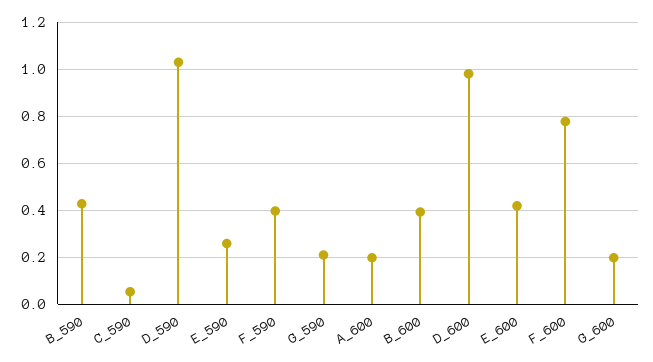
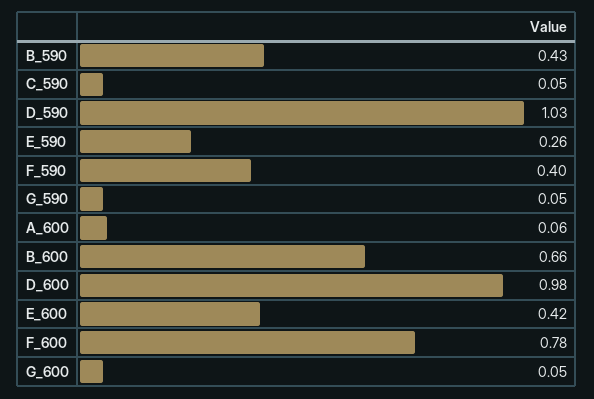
  {
    "B_590": 0.43,
    "C_590": 0.05,
    "D_590": 1.03,
    "E_590": 0.26,
    "F_590": 0.4,
-   "G_590": 0.2,
+   "G_590": 0.05,
-   "A_600": 0.2,
+   "A_600": 0.06,
-   "B_600": 0.4,
+   "B_600": 0.66,
    "D_600": 0.98,
    "E_600": 0.42,
    "F_600": 0.78,
-   "G_600": 0.2
+   "G_600": 0.05
  }

